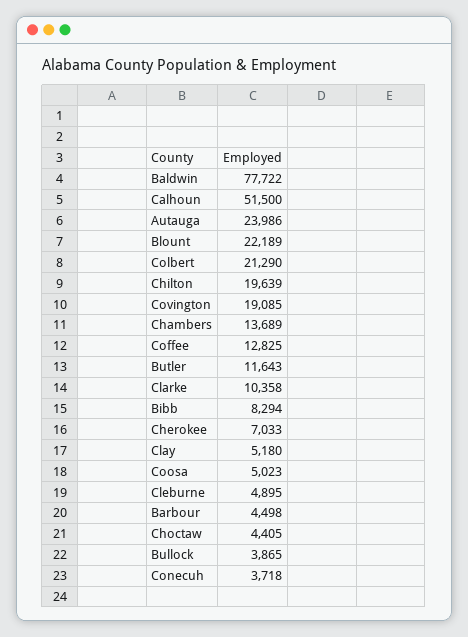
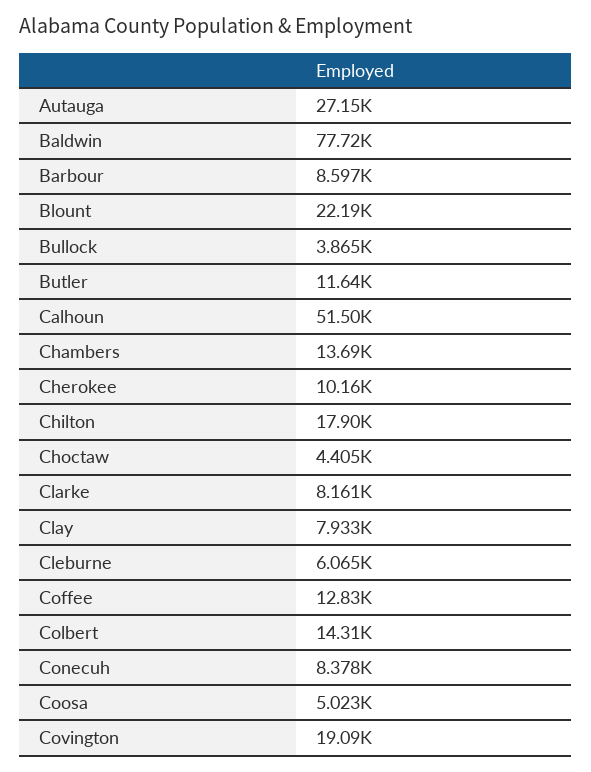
  {
    "Baldwin": 77722,
    "Calhoun": 51500,
-   "Autauga": 23986,
+   "Autauga": 27150,
    "Blount": 22189,
-   "Colbert": 21290,
+   "Colbert": 14310,
-   "Chilton": 19639,
+   "Chilton": 17900,
    "Covington": 19085,
    "Chambers": 13689,
    "Coffee": 12825,
    "Butler": 11643,
-   "Clarke": 10358,
+   "Clarke": 8161,
-   "Bibb": 8294,
-   "Cherokee": 7033,
+   "Cherokee": 10160,
-   "Clay": 5180,
+   "Clay": 7933,
    "Coosa": 5023,
-   "Cleburne": 4895,
+   "Cleburne": 6065,
-   "Barbour": 4498,
+   "Barbour": 8597,
    "Choctaw": 4405,
    "Bullock": 3865,
-   "Conecuh": 3718
+   "Conecuh": 8378
  }

